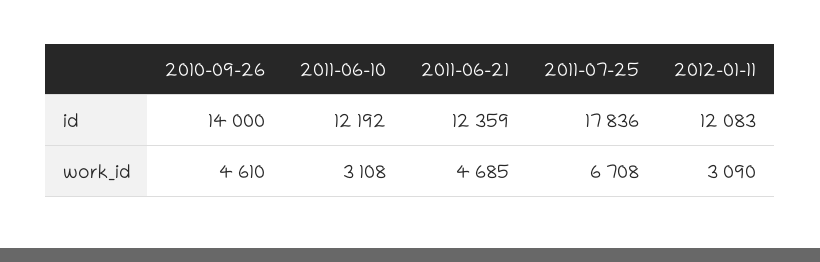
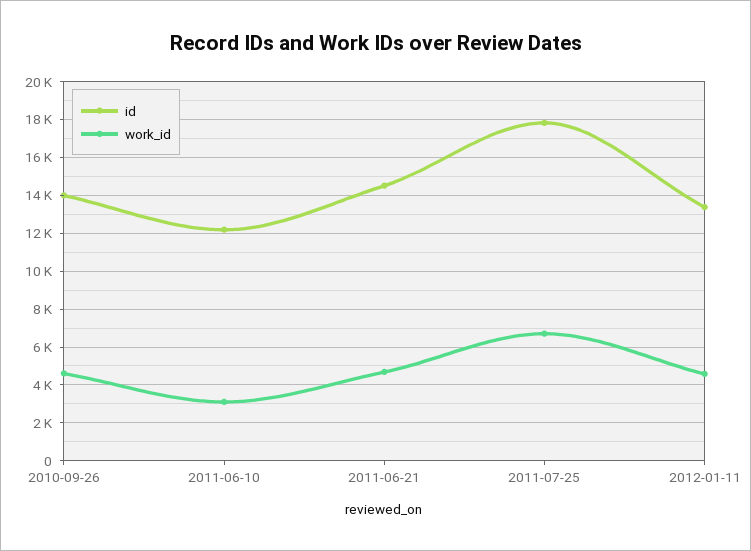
  {
    "id": {
      "2010-09-26": 14000,
      "2011-06-10": 12192,
-     "2011-06-21": 12359,
+     "2011-06-21": 14500,
      "2011-07-25": 17836,
-     "2012-01-11": 12083
+     "2012-01-11": 13500
    },
    "work_id": {
      "2010-09-26": 4610,
      "2011-06-10": 3108,
      "2011-06-21": 4685,
      "2011-07-25": 6708,
-     "2012-01-11": 3090
+     "2012-01-11": 4500
    }
  }

